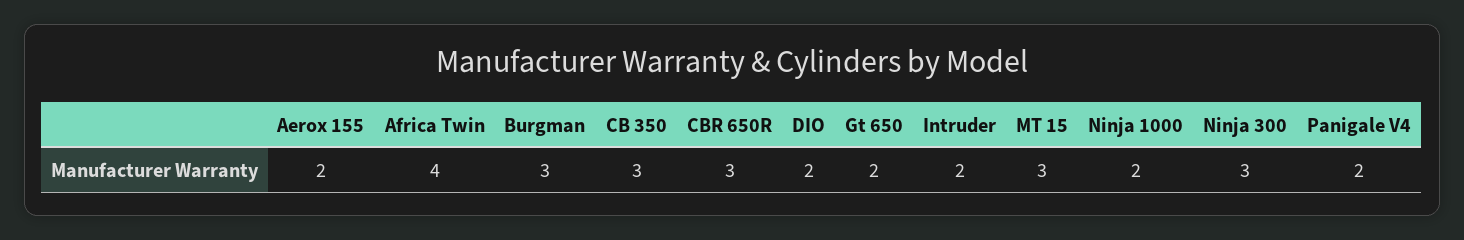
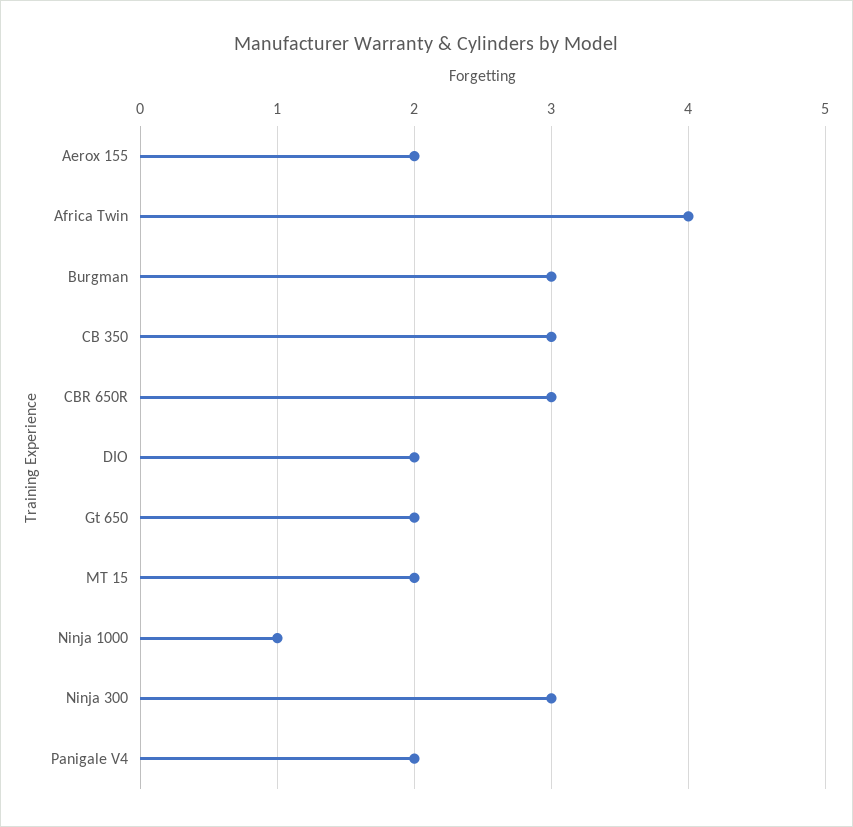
  {
    "Aerox 155": 2,
    "Africa Twin": 4,
    "Burgman": 3,
    "CB 350": 3,
    "CBR 650R": 3,
    "DIO": 2,
    "Gt 650": 2,
-   "Intruder": 2,
-   "MT 15": 3,
+   "MT 15": 2,
-   "Ninja 1000": 2,
+   "Ninja 1000": 1,
    "Ninja 300": 3,
    "Panigale V4": 2
  }

